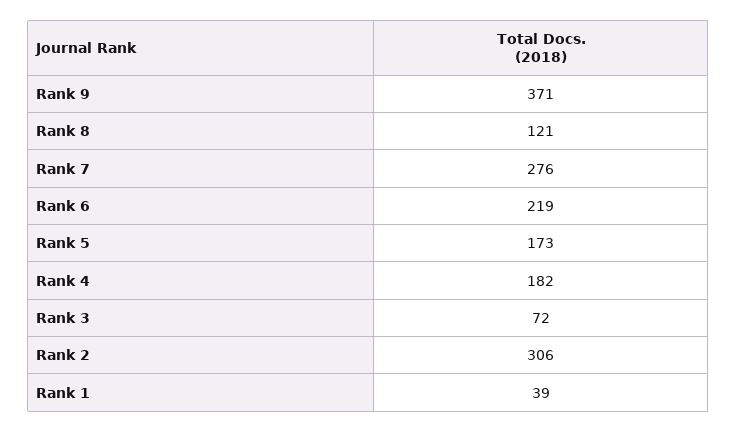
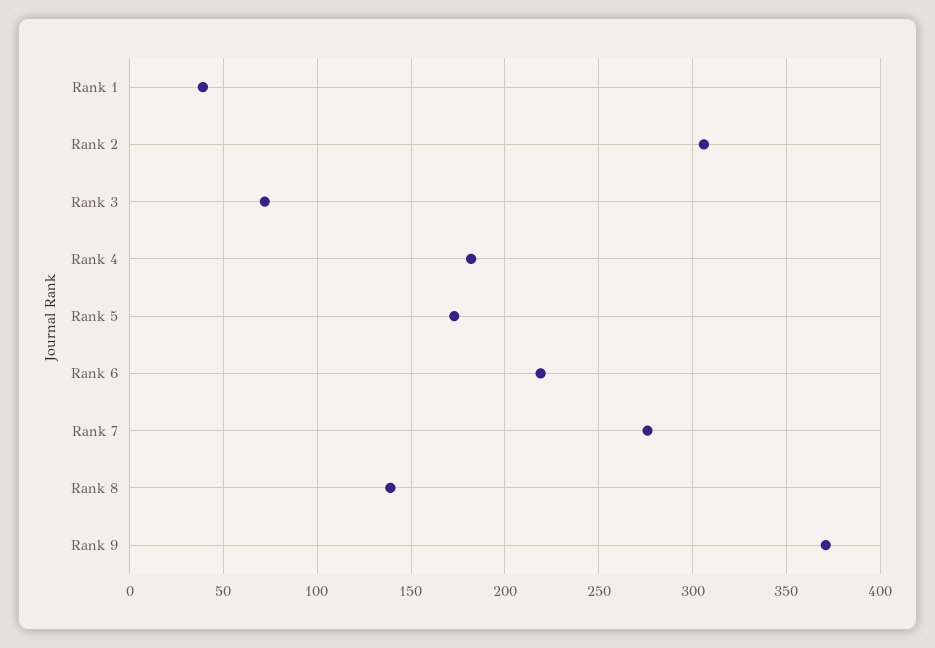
  {
    "Rank 9": 371,
-   "Rank 8": 121,
+   "Rank 8": 140,
    "Rank 7": 276,
    "Rank 6": 219,
    "Rank 5": 173,
    "Rank 4": 182,
    "Rank 3": 72,
    "Rank 2": 306,
    "Rank 1": 39
  }

